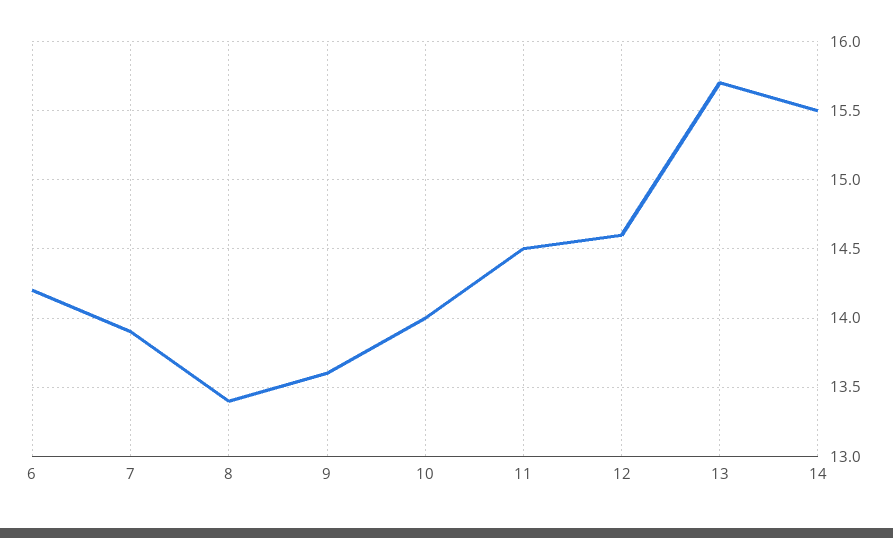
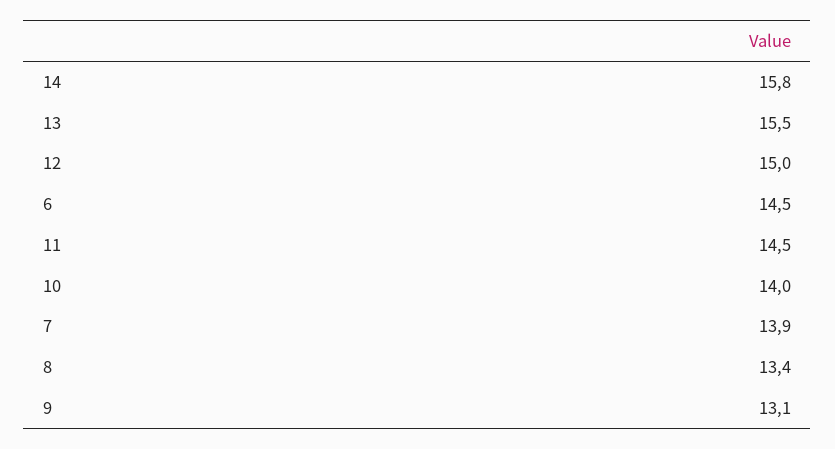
  {
-   "6": 14.2,
+   "6": 14.5,
    "7": 13.9,
    "8": 13.4,
-   "9": 13.6,
+   "9": 13.1,
    "10": 14,
    "11": 14.5,
-   "12": 14.6,
+   "12": 15,
-   "13": 15.7,
+   "13": 15.5,
-   "14": 15.5
+   "14": 15.8
  }

